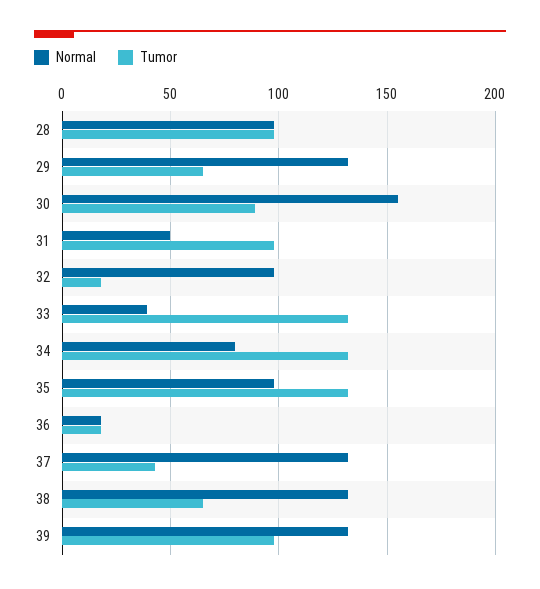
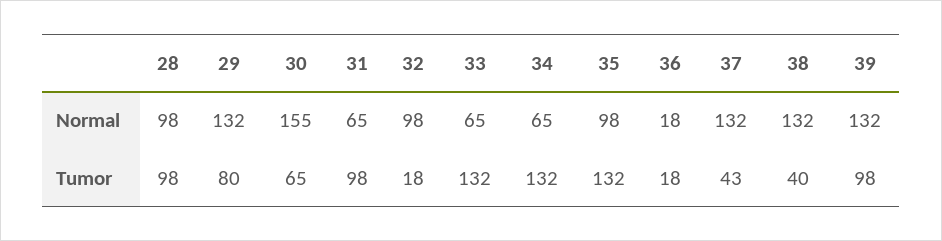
  {
    "Normal": {
      "28": 98,
      "29": 132,
      "30": 155,
-     "31": 50,
+     "31": 65,
      "32": 98,
-     "33": 40,
+     "33": 65,
-     "34": 80,
+     "34": 65,
      "35": 98,
      "36": 18,
      "37": 132,
      "38": 132,
      "39": 132
    },
    "Tumor": {
      "28": 98,
-     "29": 65,
+     "29": 80,
-     "30": 90,
+     "30": 65,
      "31": 98,
      "32": 18,
      "33": 132,
      "34": 132,
      "35": 132,
      "36": 18,
      "37": 43,
-     "38": 65,
+     "38": 40,
      "39": 98
    }
  }

